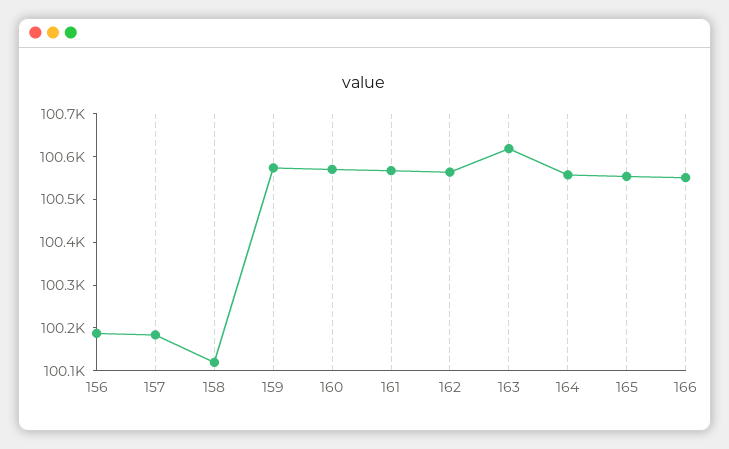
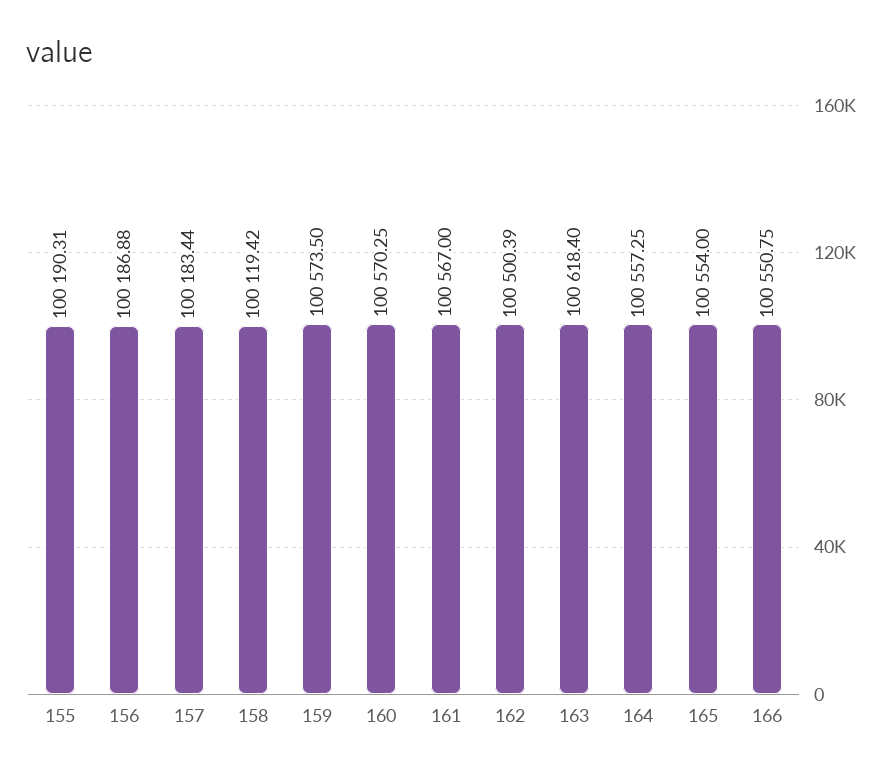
  {
    "156": 100186.88,
    "157": 100183.44,
    "158": 100119.42,
    "159": 100573.5,
    "160": 100570.25,
    "161": 100567,
-   "162": 100560,
+   "162": 100500.39,
    "163": 100618.4,
    "164": 100557.25,
    "165": 100554,
-   "166": 100550.75
+   "166": 100550.75,
+   "155": 100190.31
  }

